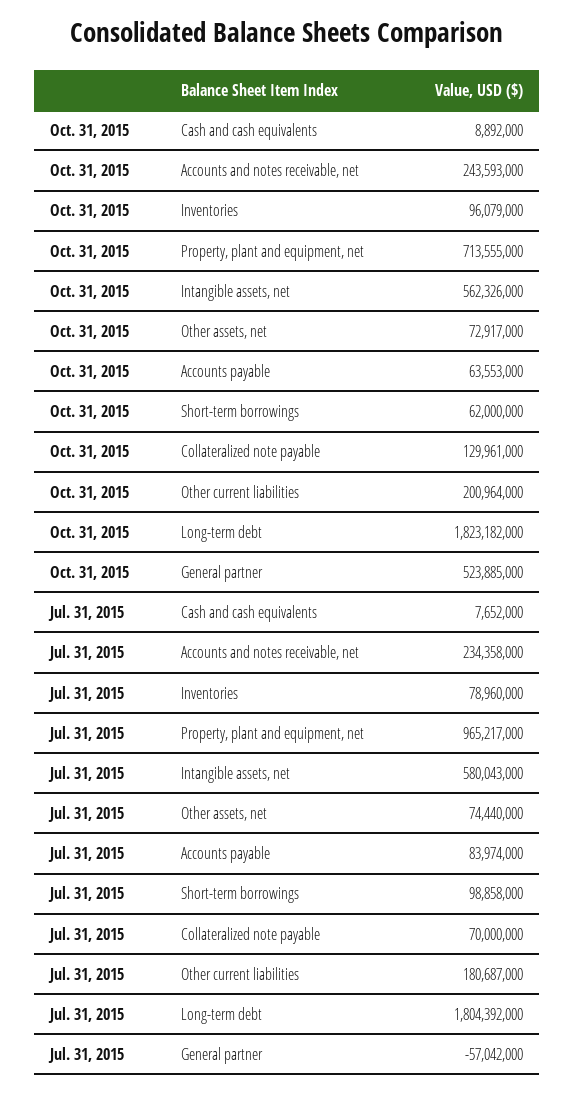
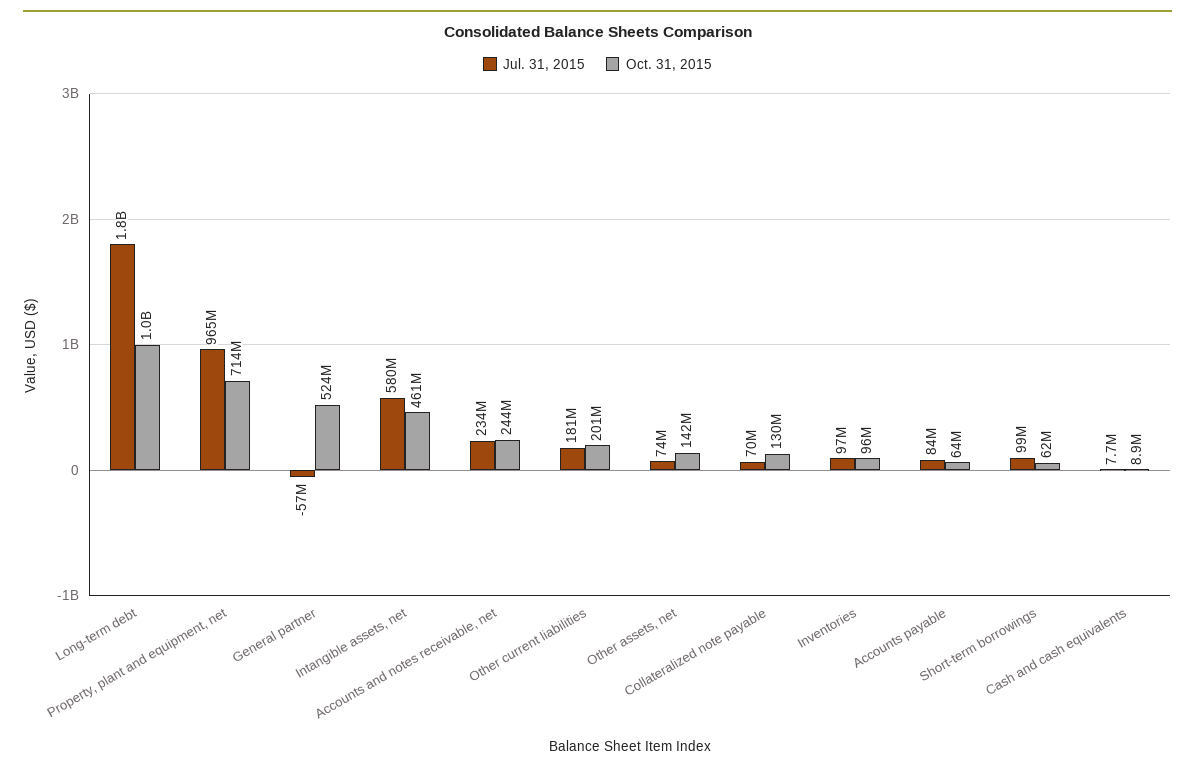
  {
    "Oct. 31, 2015": {
      "Cash and cash equivalents": 8892000,
      "Accounts and notes receivable, net": 243593000,
      "Inventories": 96079000,
      "Property, plant and equipment, net": 713555000,
-     "Intangible assets, net": 562326000,
+     "Intangible assets, net": 461000000,
-     "Other assets, net": 72917000,
+     "Other assets, net": 142000000,
      "Accounts payable": 63553000,
      "Short-term borrowings": 62000000,
      "Collateralized note payable": 129961000,
      "Other current liabilities": 200964000,
-     "Long-term debt": 1823182000,
+     "Long-term debt": 1000000000,
      "General partner": 523885000
    },
    "Jul. 31, 2015": {
      "Cash and cash equivalents": 7652000,
      "Accounts and notes receivable, net": 234358000,
-     "Inventories": 78960000,
+     "Inventories": 97000000,
      "Property, plant and equipment, net": 965217000,
      "Intangible assets, net": 580043000,
      "Other assets, net": 74440000,
      "Accounts payable": 83974000,
      "Short-term borrowings": 98858000,
      "Collateralized note payable": 70000000,
      "Other current liabilities": 180687000,
      "Long-term debt": 1804392000,
      "General partner": -57042000
    }
  }

